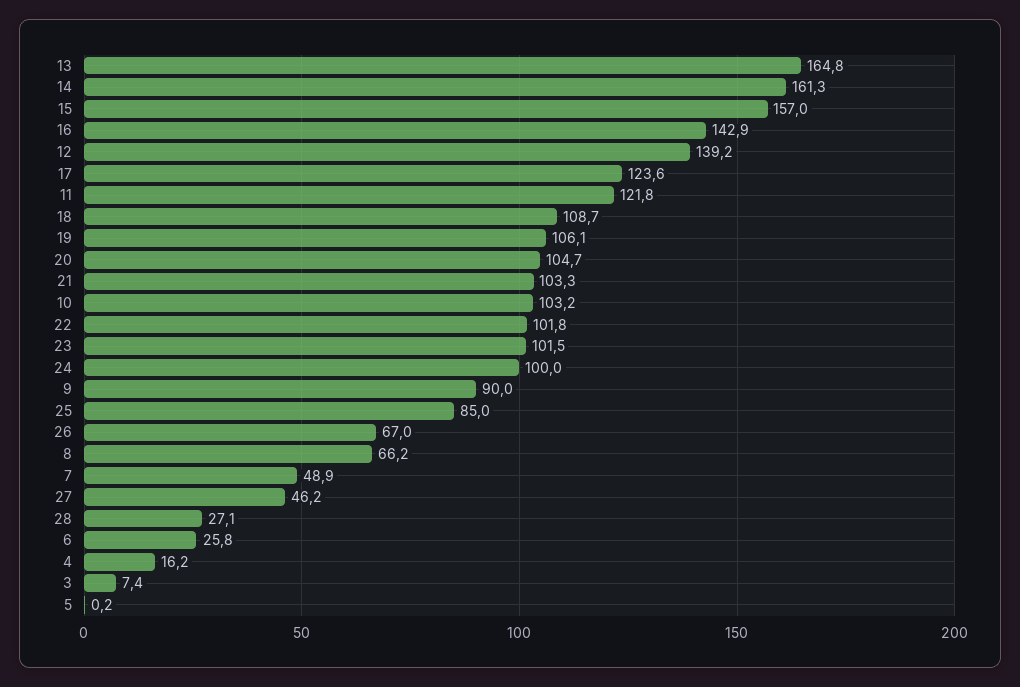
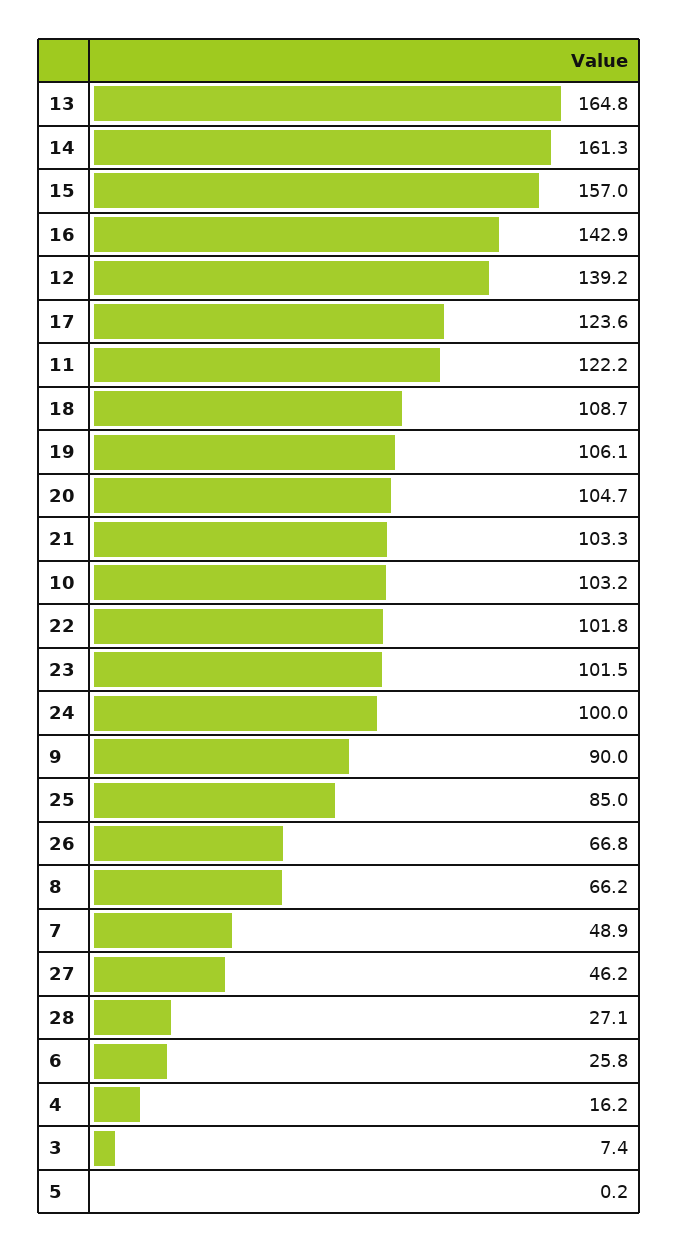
  {
    "13": 164.8,
    "14": 161.3,
    "15": 157,
    "16": 142.9,
    "12": 139.2,
    "17": 123.6,
-   "11": 121.8,
+   "11": 122.2,
    "18": 108.7,
    "19": 106.1,
    "20": 104.7,
    "21": 103.3,
    "10": 103.2,
    "22": 101.8,
    "23": 101.5,
    "24": 100,
    "9": 90,
    "25": 85,
-   "26": 67,
+   "26": 66.8,
    "8": 66.2,
    "7": 48.9,
    "27": 46.2,
    "28": 27.1,
    "6": 25.8,
    "4": 16.2,
    "3": 7.4,
    "5": 0.2
  }

